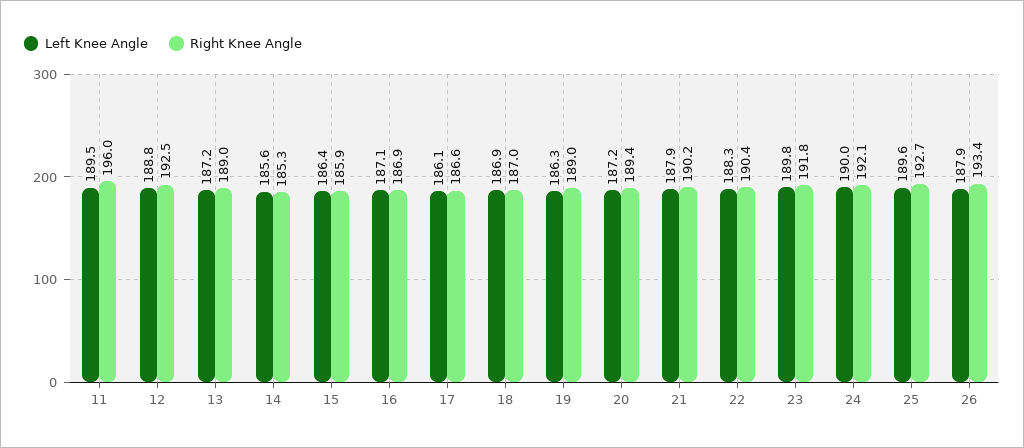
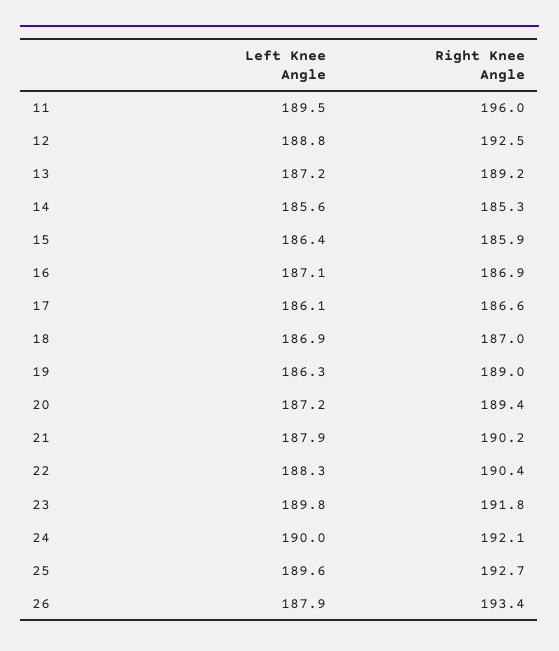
  {
    "Left Knee Angle": {
      "11": 189.5,
      "12": 188.8,
      "13": 187.2,
      "14": 185.6,
      "15": 186.4,
      "16": 187.1,
      "17": 186.1,
      "18": 186.9,
      "19": 186.3,
      "20": 187.2,
      "21": 187.9,
      "22": 188.3,
      "23": 189.8,
      "24": 190,
      "25": 189.6,
      "26": 187.9
    },
    "Right Knee Angle": {
      "11": 196,
      "12": 192.5,
-     "13": 189,
+     "13": 189.2,
      "14": 185.3,
      "15": 185.9,
      "16": 186.9,
      "17": 186.6,
      "18": 187,
      "19": 189,
      "20": 189.4,
      "21": 190.2,
      "22": 190.4,
      "23": 191.8,
      "24": 192.1,
      "25": 192.7,
      "26": 193.4
    }
  }

